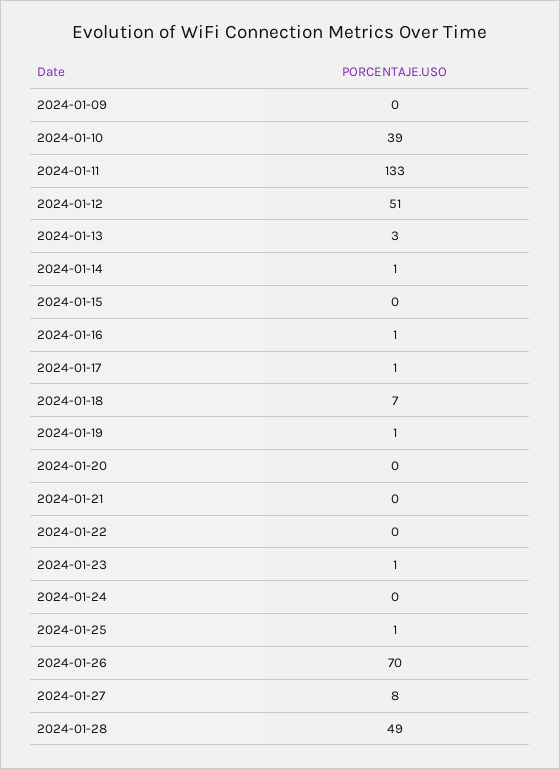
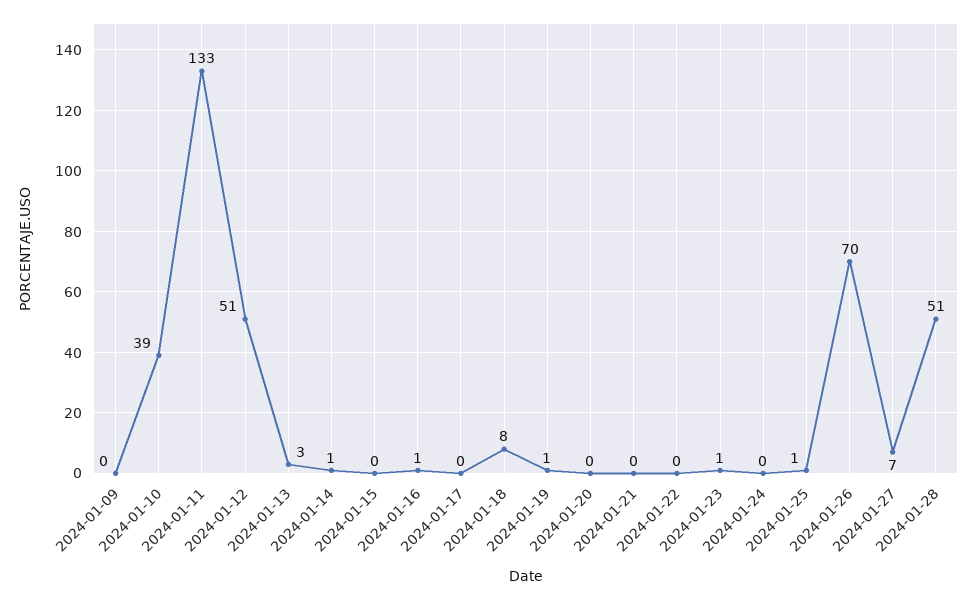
  {
    "2024-01-09": 0,
    "2024-01-10": 39,
    "2024-01-11": 133,
    "2024-01-12": 51,
    "2024-01-13": 3,
    "2024-01-14": 1,
    "2024-01-15": 0,
    "2024-01-16": 1,
-   "2024-01-17": 1,
+   "2024-01-17": 0,
-   "2024-01-18": 7,
+   "2024-01-18": 8,
    "2024-01-19": 1,
    "2024-01-20": 0,
    "2024-01-21": 0,
    "2024-01-22": 0,
    "2024-01-23": 1,
    "2024-01-24": 0,
    "2024-01-25": 1,
    "2024-01-26": 70,
-   "2024-01-27": 8,
+   "2024-01-27": 7,
-   "2024-01-28": 49
+   "2024-01-28": 51
  }

